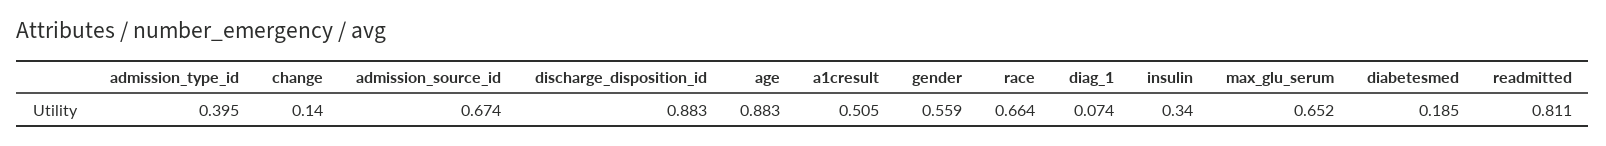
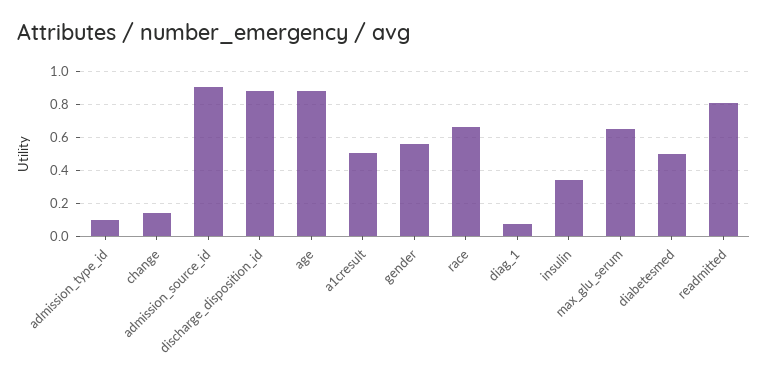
  {
-   "admission_type_id": 0.395,
+   "admission_type_id": 0.1,
    "change": 0.14,
-   "admission_source_id": 0.674,
+   "admission_source_id": 0.9,
    "discharge_disposition_id": 0.883,
    "age": 0.883,
    "a1cresult": 0.505,
    "gender": 0.559,
    "race": 0.664,
    "diag_1": 0.074,
    "insulin": 0.34,
    "max_glu_serum": 0.652,
-   "diabetesmed": 0.185,
+   "diabetesmed": 0.5,
    "readmitted": 0.811
  }

